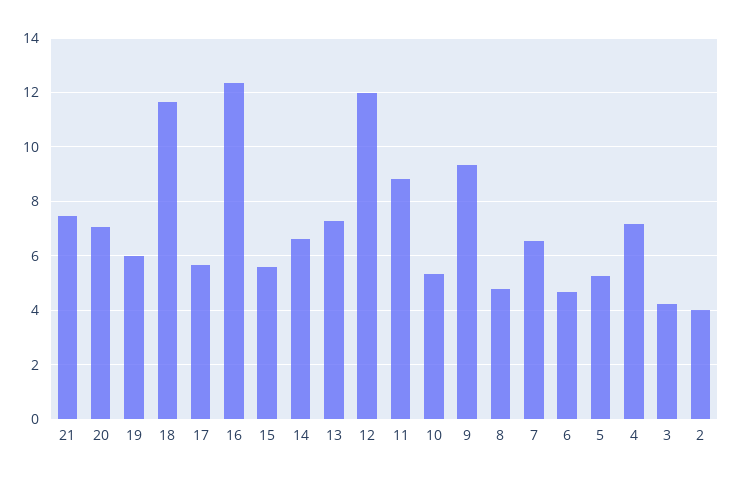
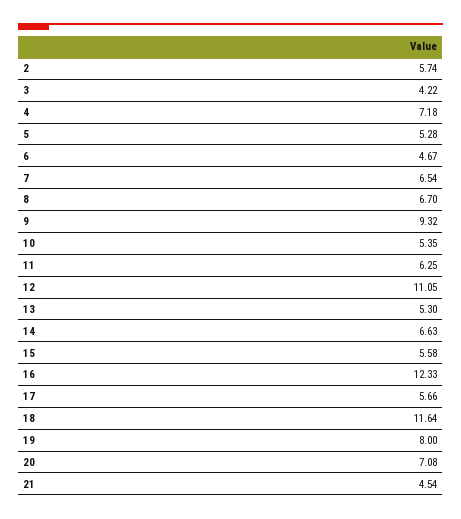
  {
-   "21": 7.5,
+   "21": 4.54,
    "20": 7.08,
-   "19": 6,
+   "19": 8,
    "18": 11.64,
    "17": 5.66,
    "16": 12.33,
    "15": 5.58,
    "14": 6.63,
-   "13": 7.25,
+   "13": 5.3,
-   "12": 12,
+   "12": 11.05,
-   "11": 8.75,
+   "11": 6.25,
    "10": 5.35,
    "9": 9.32,
-   "8": 4.75,
+   "8": 6.7,
    "7": 6.54,
    "6": 4.67,
    "5": 5.28,
    "4": 7.18,
    "3": 4.22,
-   "2": 4
+   "2": 5.74
  }

